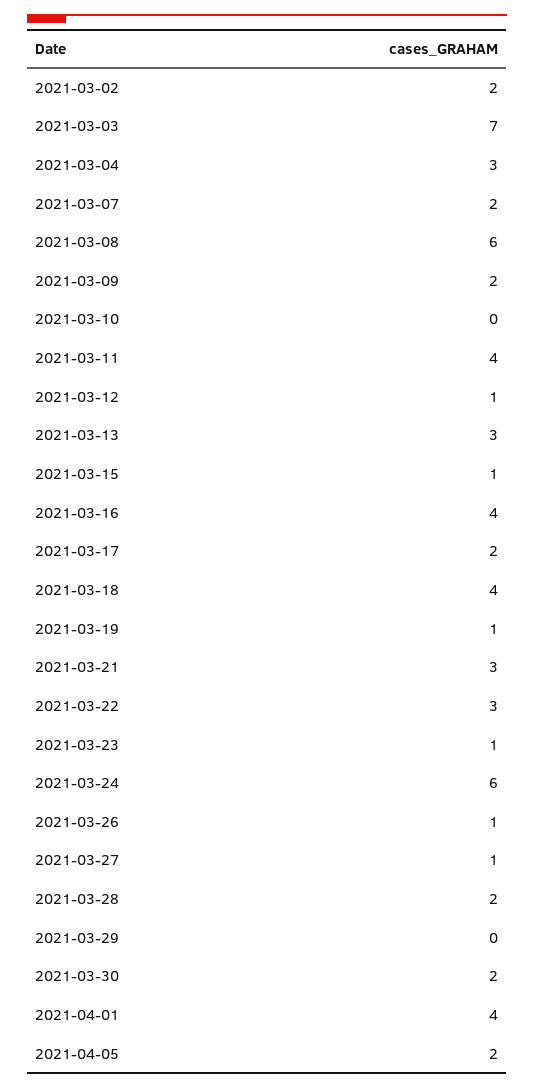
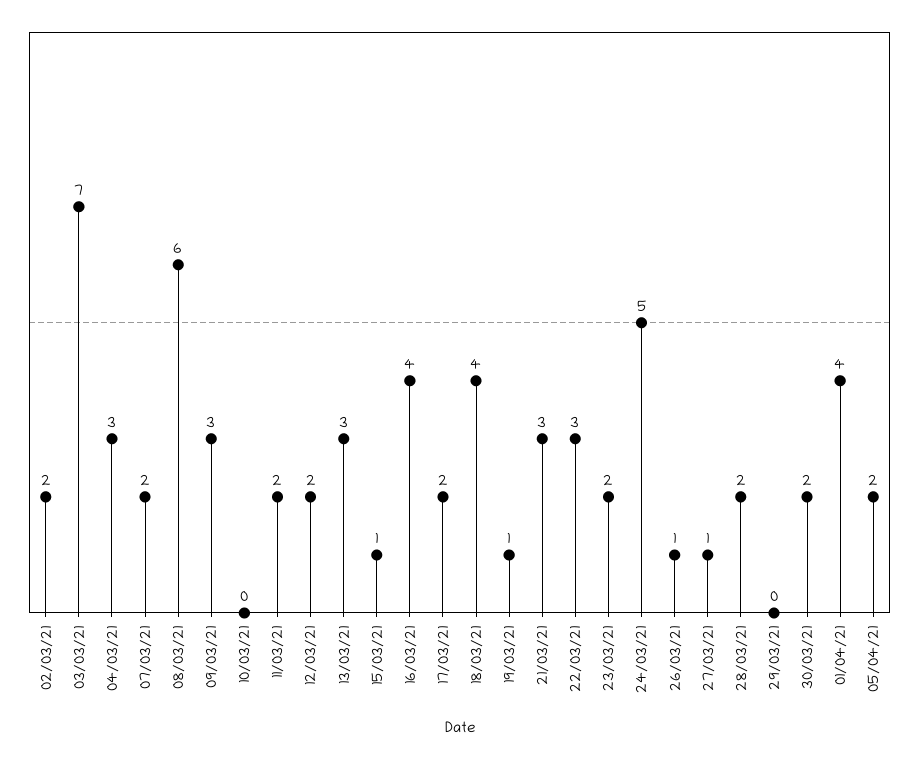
  {
    "2021-03-02": 2,
    "2021-03-03": 7,
    "2021-03-04": 3,
    "2021-03-07": 2,
    "2021-03-08": 6,
-   "2021-03-09": 2,
+   "2021-03-09": 3,
    "2021-03-10": 0,
-   "2021-03-11": 4,
+   "2021-03-11": 2,
-   "2021-03-12": 1,
+   "2021-03-12": 2,
    "2021-03-13": 3,
    "2021-03-15": 1,
    "2021-03-16": 4,
    "2021-03-17": 2,
    "2021-03-18": 4,
    "2021-03-19": 1,
    "2021-03-21": 3,
    "2021-03-22": 3,
-   "2021-03-23": 1,
+   "2021-03-23": 2,
-   "2021-03-24": 6,
+   "2021-03-24": 5,
    "2021-03-26": 1,
    "2021-03-27": 1,
    "2021-03-28": 2,
    "2021-03-29": 0,
    "2021-03-30": 2,
    "2021-04-01": 4,
    "2021-04-05": 2
  }

